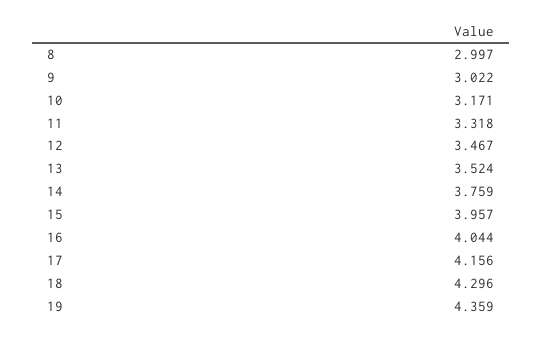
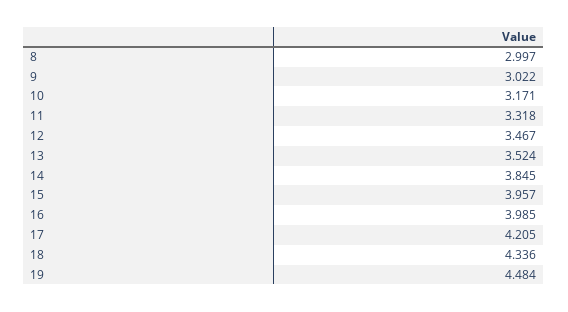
  {
    "8": 2.997,
    "9": 3.022,
    "10": 3.171,
    "11": 3.318,
    "12": 3.467,
    "13": 3.524,
-   "14": 3.759,
+   "14": 3.845,
    "15": 3.957,
-   "16": 4.044,
+   "16": 3.985,
-   "17": 4.156,
+   "17": 4.205,
-   "18": 4.296,
+   "18": 4.336,
-   "19": 4.359
+   "19": 4.484
  }

